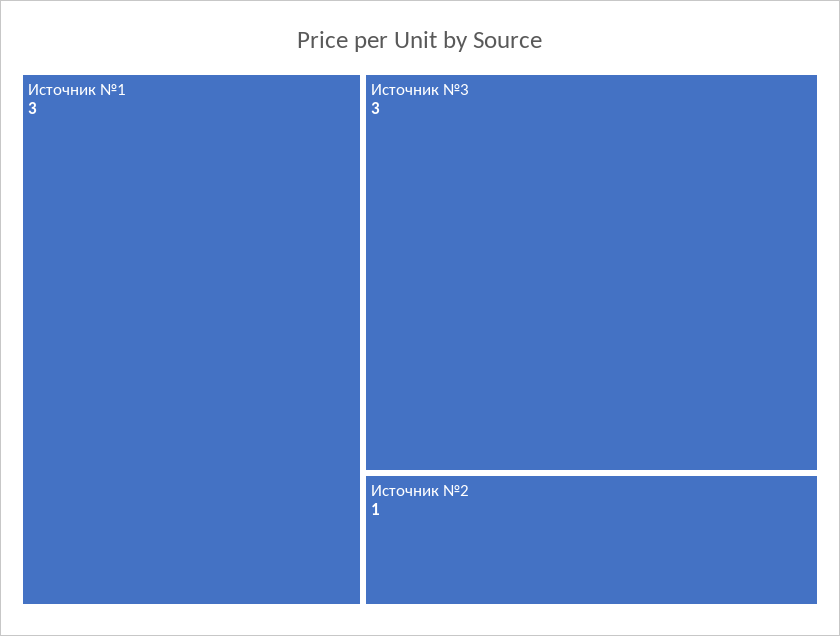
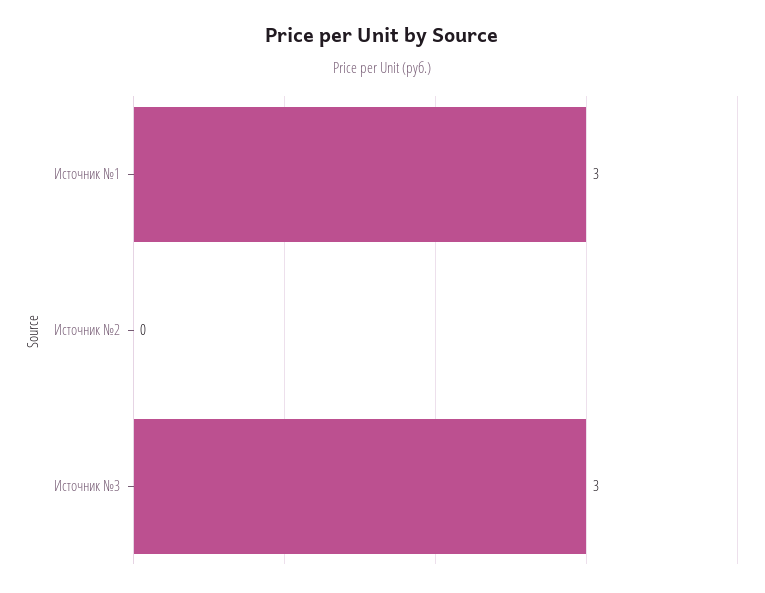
  {
    "Источник №1": 3,
    "Источник №3": 3,
-   "Источник №2": 1
+   "Источник №2": 0
  }

